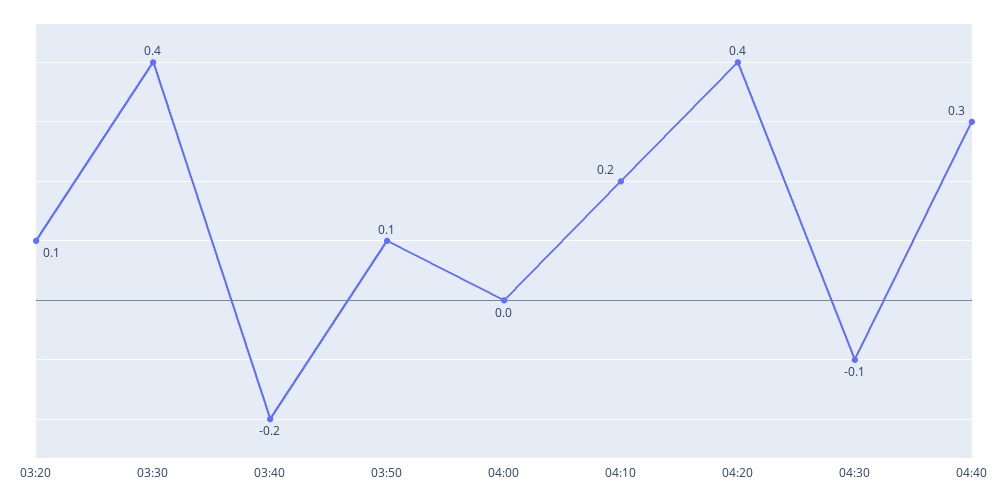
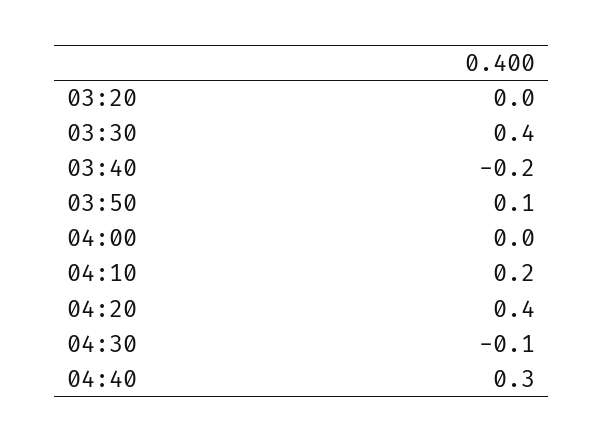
  {
-   "03:20": 0.1,
+   "03:20": 0,
    "03:30": 0.4,
    "03:40": -0.2,
    "03:50": 0.1,
    "04:00": 0,
    "04:10": 0.2,
    "04:20": 0.4,
    "04:30": -0.1,
    "04:40": 0.3
  }

